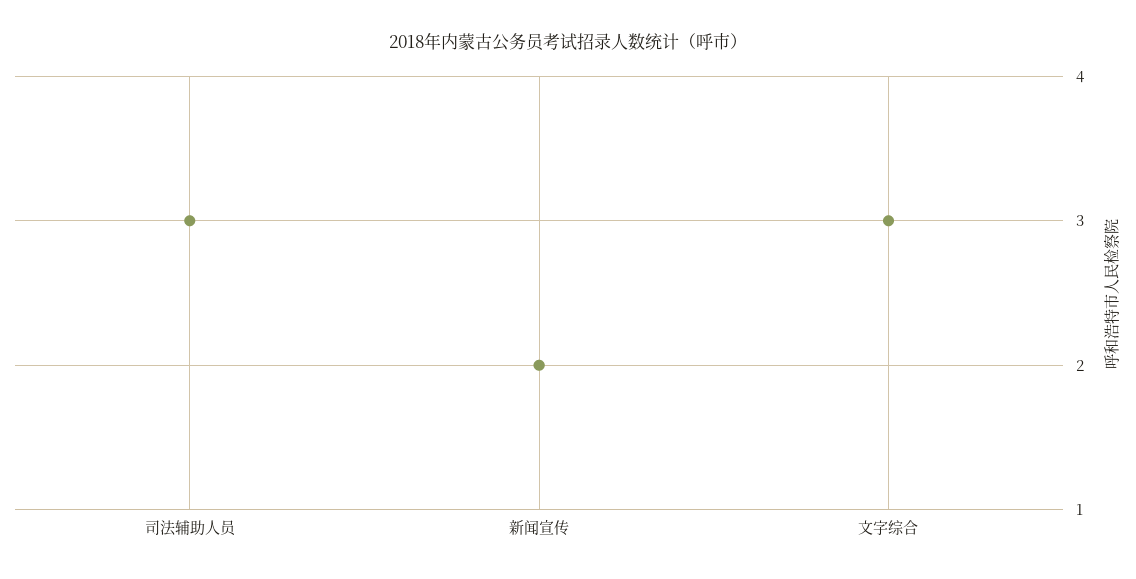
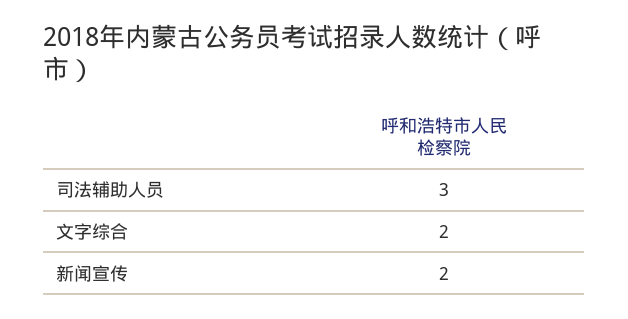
  {
    "司法辅助人员": 3,
    "新闻宣传": 2,
-   "文字综合": 3
+   "文字综合": 2
  }

